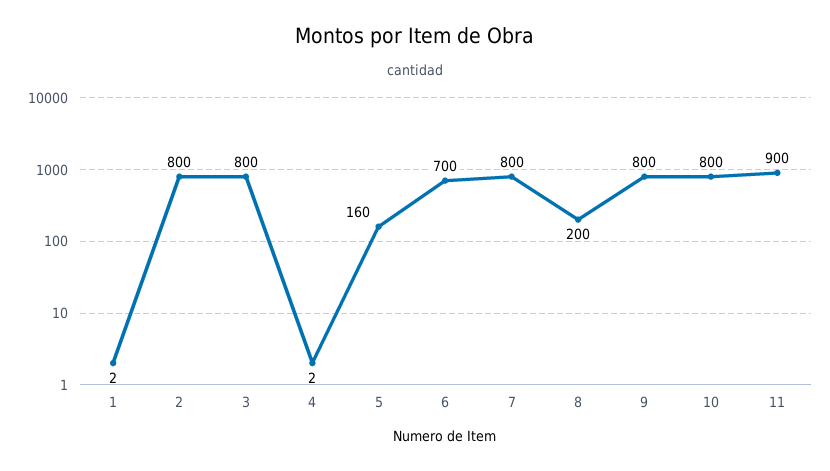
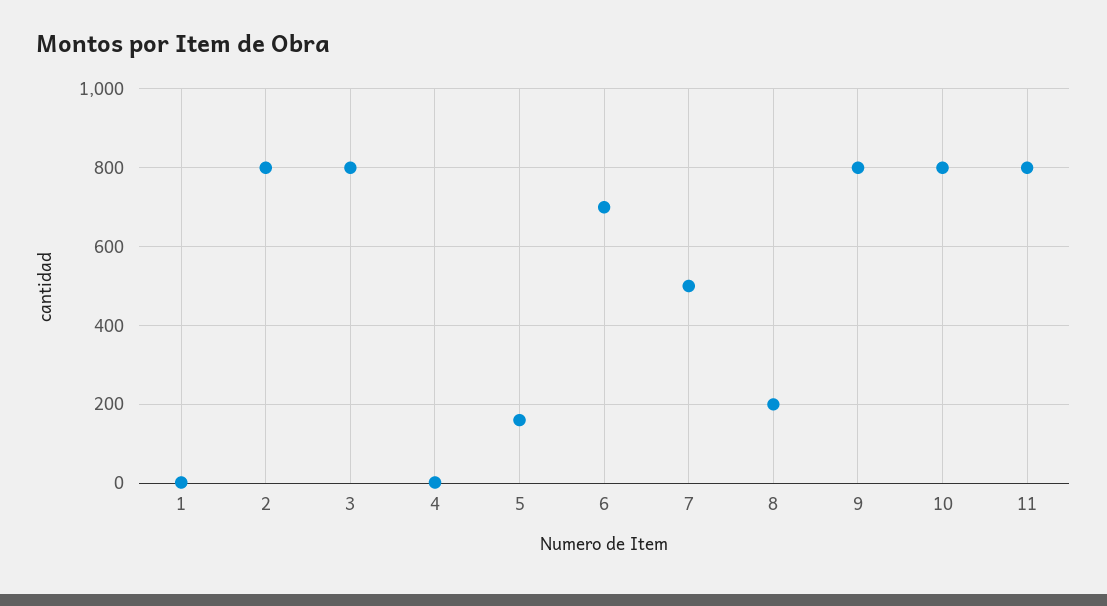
  {
    "1": 2,
    "2": 800,
    "3": 800,
    "4": 2,
    "5": 160,
    "6": 700,
-   "7": 800,
+   "7": 500,
    "8": 200,
    "9": 800,
    "10": 800,
-   "11": 900
+   "11": 800
  }

